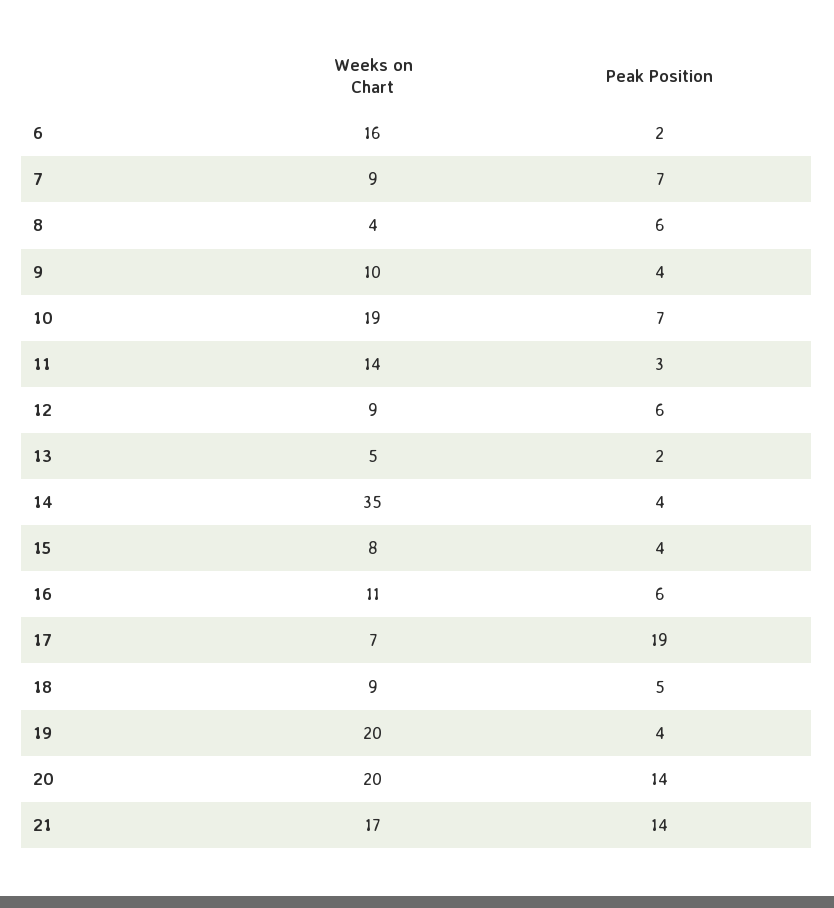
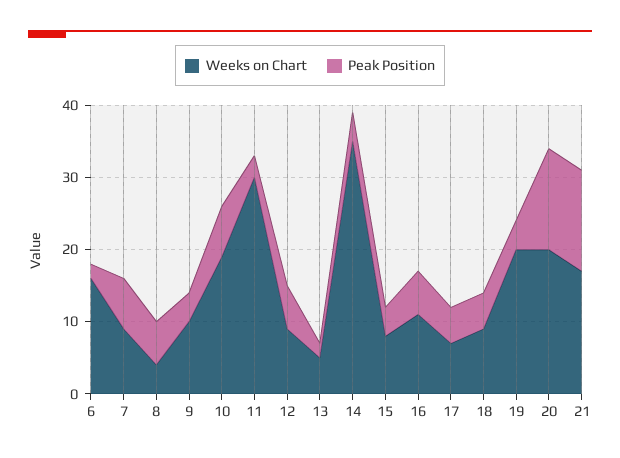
  {
    "Weeks on Chart": {
      "6": 16,
      "7": 9,
      "8": 4,
      "9": 10,
      "10": 19,
-     "11": 14,
+     "11": 30,
      "12": 9,
      "13": 5,
      "14": 35,
      "15": 8,
      "16": 11,
      "17": 7,
      "18": 9,
      "19": 20,
      "20": 20,
      "21": 17
    },
    "Peak Position": {
      "6": 2,
      "7": 7,
      "8": 6,
      "9": 4,
      "10": 7,
      "11": 3,
      "12": 6,
      "13": 2,
      "14": 4,
      "15": 4,
      "16": 6,
-     "17": 19,
+     "17": 5,
      "18": 5,
      "19": 4,
      "20": 14,
      "21": 14
    }
  }

